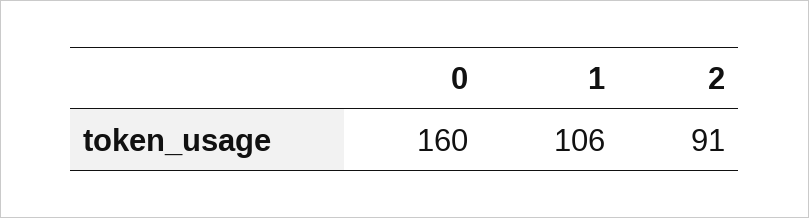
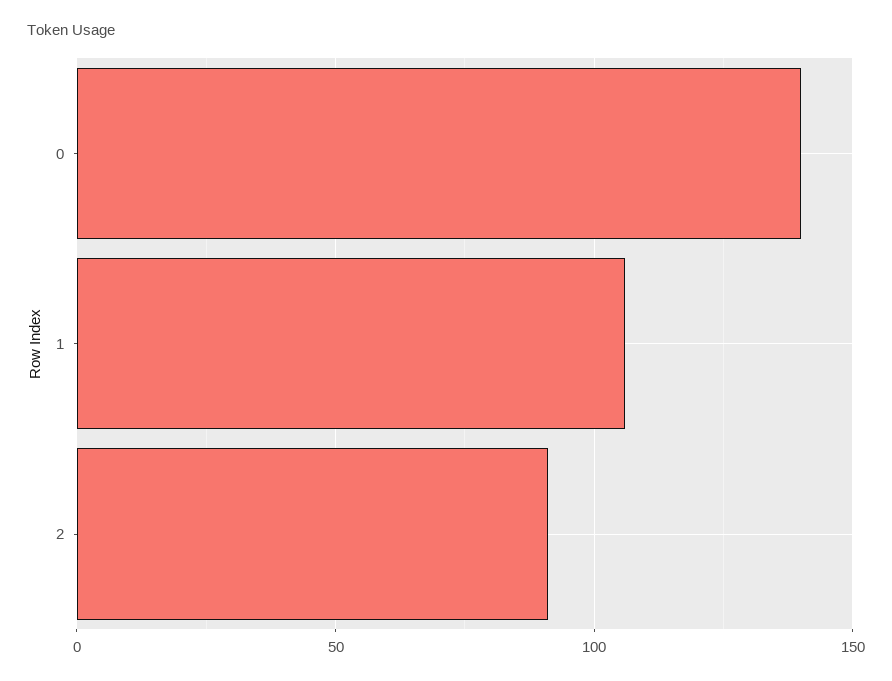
  {
-   "0": 160,
+   "0": 140,
    "1": 106,
    "2": 91
  }

